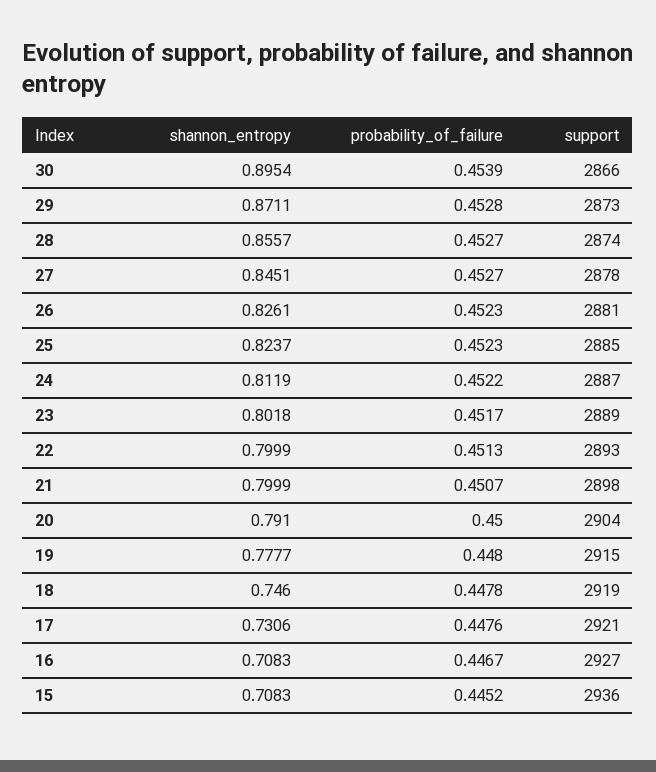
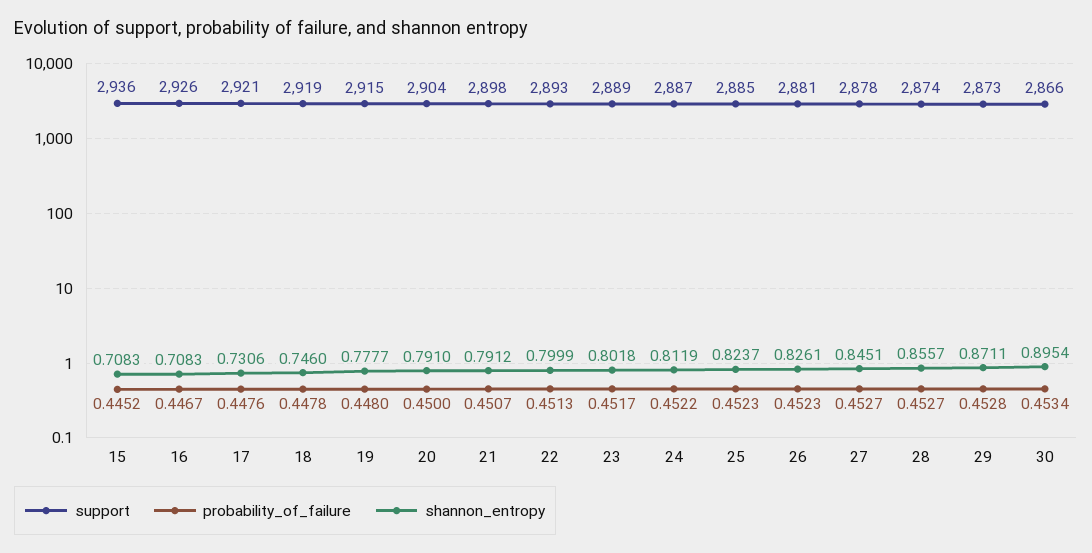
  {
    "shannon_entropy": {
      "30": 0.8954,
      "29": 0.8711,
      "28": 0.8557,
      "27": 0.8451,
      "26": 0.8261,
      "25": 0.8237,
      "24": 0.8119,
      "23": 0.8018,
      "22": 0.7999,
-     "21": 0.7999,
+     "21": 0.7912,
      "20": 0.791,
      "19": 0.7777,
      "18": 0.746,
      "17": 0.7306,
      "16": 0.7083,
      "15": 0.7083
    },
    "probability_of_failure": {
-     "30": 0.4539,
+     "30": 0.4534,
      "29": 0.4528,
      "28": 0.4527,
      "27": 0.4527,
      "26": 0.4523,
      "25": 0.4523,
      "24": 0.4522,
      "23": 0.4517,
      "22": 0.4513,
      "21": 0.4507,
      "20": 0.45,
      "19": 0.448,
      "18": 0.4478,
      "17": 0.4476,
      "16": 0.4467,
      "15": 0.4452
    },
    "support": {
      "30": 2866,
      "29": 2873,
      "28": 2874,
      "27": 2878,
      "26": 2881,
      "25": 2885,
      "24": 2887,
      "23": 2889,
      "22": 2893,
      "21": 2898,
      "20": 2904,
      "19": 2915,
      "18": 2919,
      "17": 2921,
-     "16": 2927,
+     "16": 2926,
      "15": 2936
    }
  }

